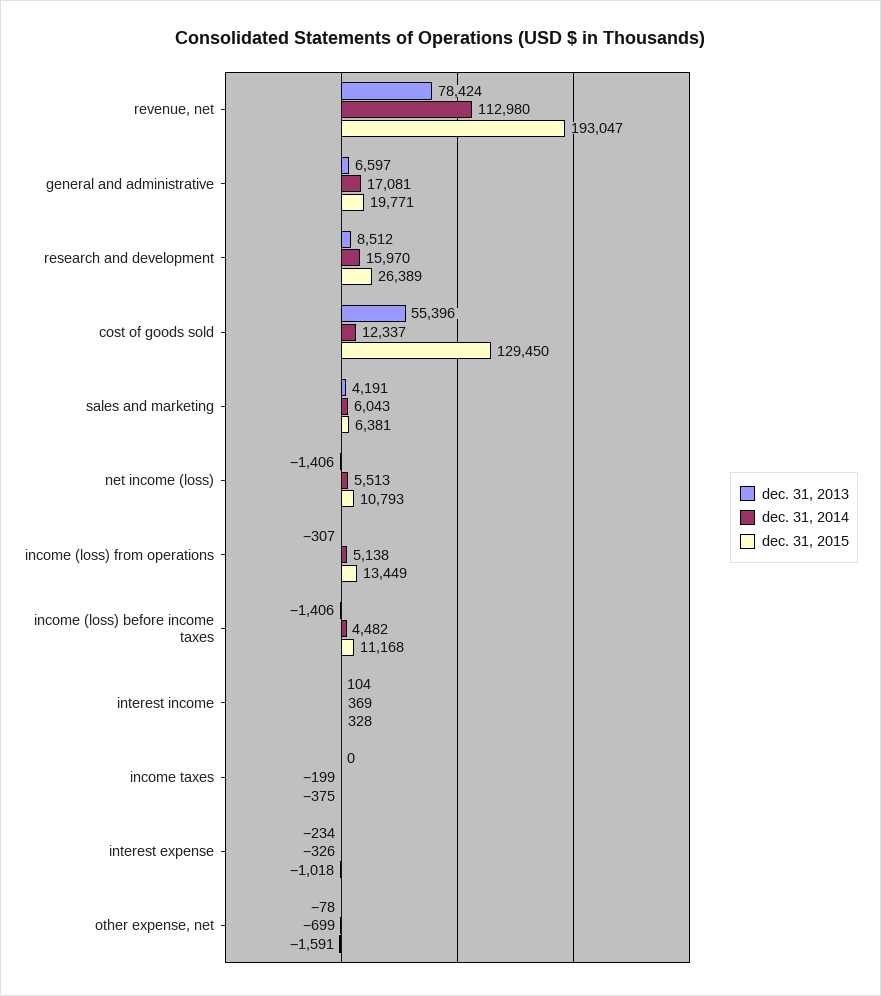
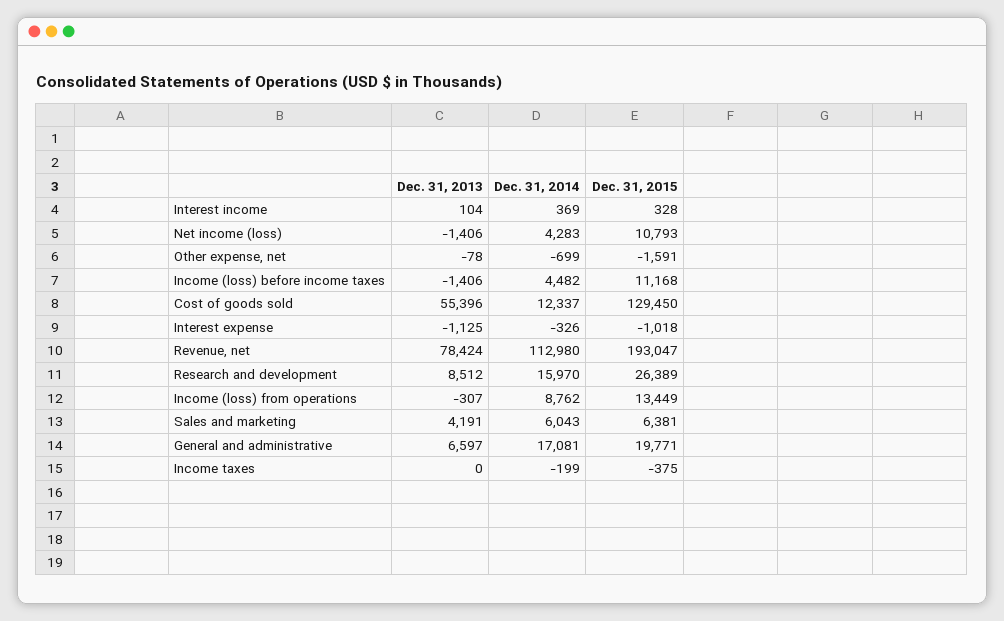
  {
    "dec. 31, 2013": {
      "revenue, net": 78424,
      "general and administrative": 6597,
      "research and development": 8512,
      "cost of goods sold": 55396,
      "sales and marketing": 4191,
      "net income (loss)": -1406,
      "income (loss) from operations": -307,
      "income (loss) before income taxes": -1406,
      "interest income": 104,
      "income taxes": 0,
-     "interest expense": -234,
+     "interest expense": -1125,
      "other expense, net": -78
    },
    "dec. 31, 2014": {
      "revenue, net": 112980,
      "general and administrative": 17081,
      "research and development": 15970,
      "cost of goods sold": 12337,
      "sales and marketing": 6043,
-     "net income (loss)": 5513,
+     "net income (loss)": 4283,
-     "income (loss) from operations": 5138,
+     "income (loss) from operations": 8762,
      "income (loss) before income taxes": 4482,
      "interest income": 369,
      "income taxes": -199,
      "interest expense": -326,
      "other expense, net": -699
    },
    "dec. 31, 2015": {
      "revenue, net": 193047,
      "general and administrative": 19771,
      "research and development": 26389,
      "cost of goods sold": 129450,
      "sales and marketing": 6381,
      "net income (loss)": 10793,
      "income (loss) from operations": 13449,
      "income (loss) before income taxes": 11168,
      "interest income": 328,
      "income taxes": -375,
      "interest expense": -1018,
      "other expense, net": -1591
    }
  }

